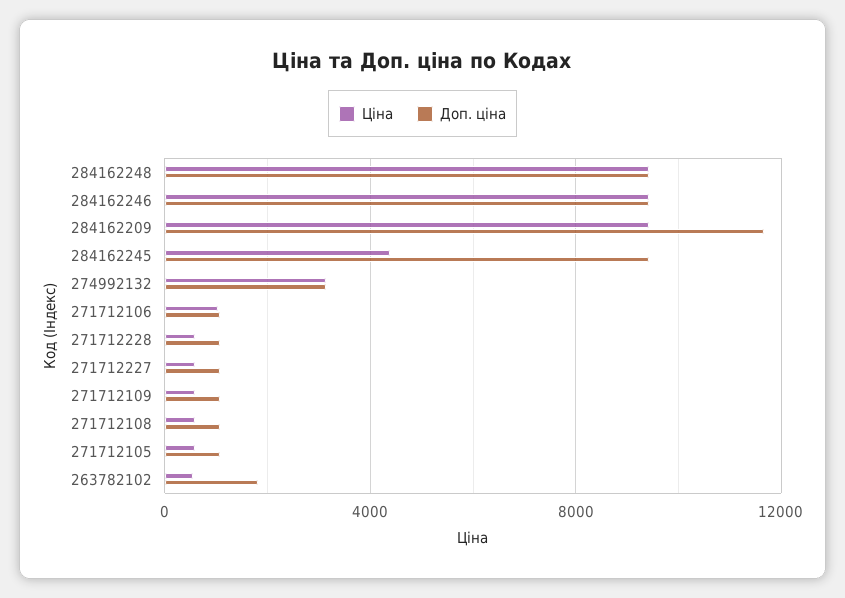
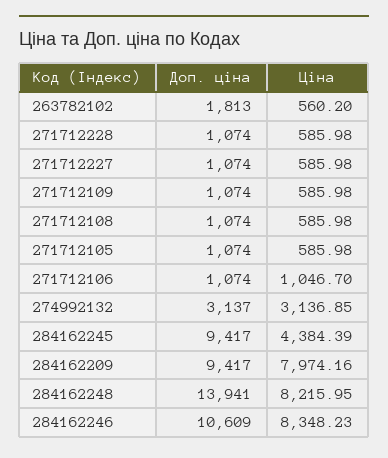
  {
    "Ціна": {
-     "284162248": 9500,
+     "284162248": 8215.95,
-     "284162246": 9500,
+     "284162246": 8348.23,
-     "284162209": 9500,
+     "284162209": 7974.16,
      "284162245": 4384.39,
      "274992132": 3136.85,
      "271712106": 1046.7,
      "271712228": 585.98,
      "271712227": 585.98,
      "271712109": 585.98,
      "271712108": 585.98,
      "271712105": 585.98,
      "263782102": 560.2
    },
    "Доп. ціна": {
-     "284162248": 9500,
+     "284162248": 13941,
-     "284162246": 9500,
+     "284162246": 10609,
-     "284162209": 11500,
+     "284162209": 9417,
      "284162245": 9417,
      "274992132": 3137,
      "271712106": 1074,
      "271712228": 1074,
      "271712227": 1074,
      "271712109": 1074,
      "271712108": 1074,
      "271712105": 1074,
      "263782102": 1813
    }
  }

